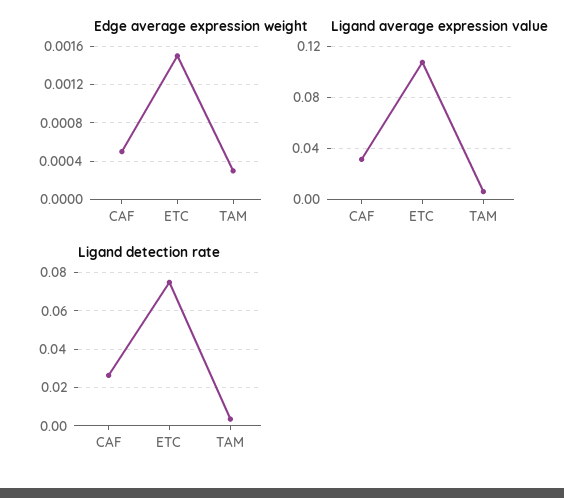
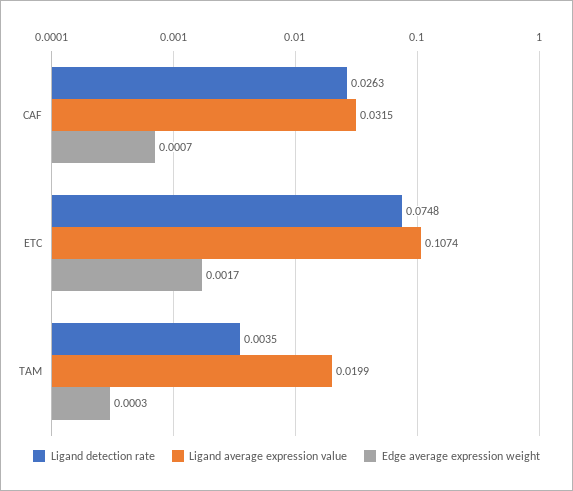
  {
    "Edge average expression weight": {
-     "CAF": 0.0005,
+     "CAF": 0.0007,
-     "ETC": 0.0015,
+     "ETC": 0.0017,
      "TAM": 0.0003
    },
    "Ligand average expression value": {
      "CAF": 0.0315,
      "ETC": 0.1074,
-     "TAM": 0.005
+     "TAM": 0.0199
    },
    "Ligand detection rate": {
      "CAF": 0.0263,
      "ETC": 0.0748,
      "TAM": 0.0035
    }
  }

